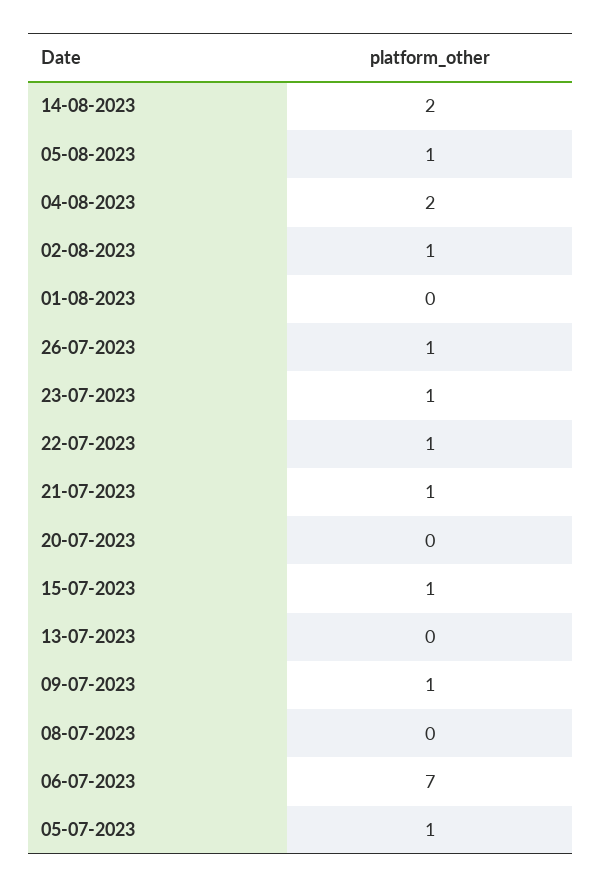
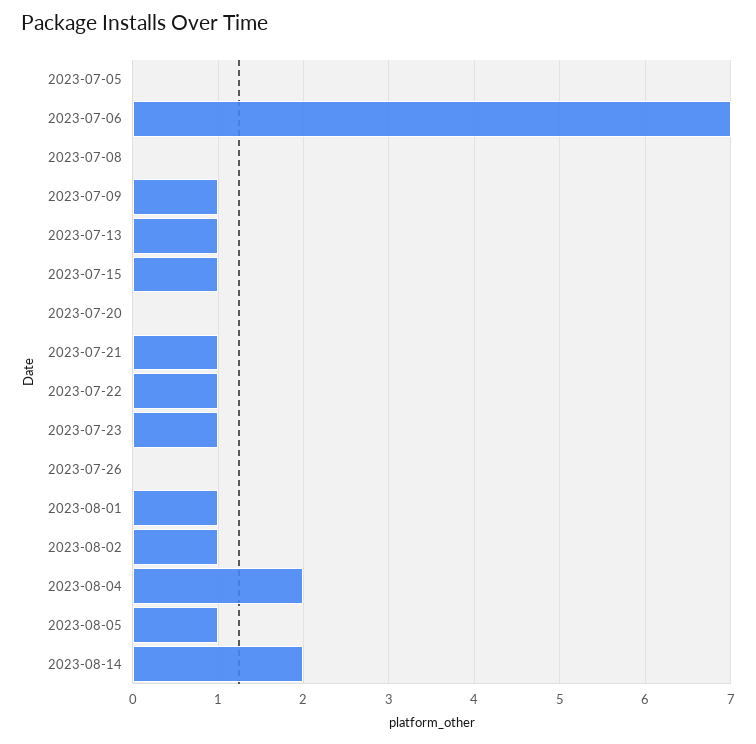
  {
    "14-08-2023": 2,
    "05-08-2023": 1,
    "04-08-2023": 2,
    "02-08-2023": 1,
-   "01-08-2023": 0,
+   "01-08-2023": 1,
-   "26-07-2023": 1,
+   "26-07-2023": 0,
    "23-07-2023": 1,
    "22-07-2023": 1,
    "21-07-2023": 1,
    "20-07-2023": 0,
    "15-07-2023": 1,
-   "13-07-2023": 0,
+   "13-07-2023": 1,
    "09-07-2023": 1,
    "08-07-2023": 0,
    "06-07-2023": 7,
-   "05-07-2023": 1
+   "05-07-2023": 0
  }

